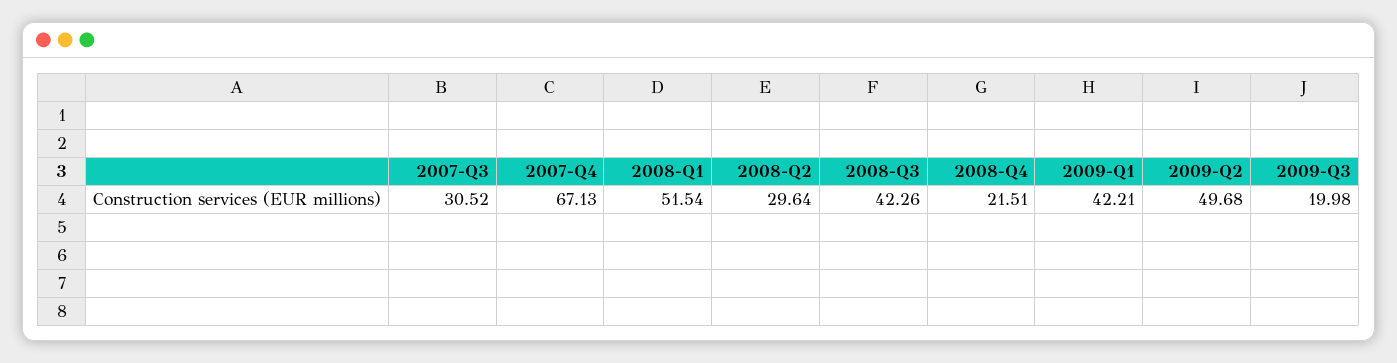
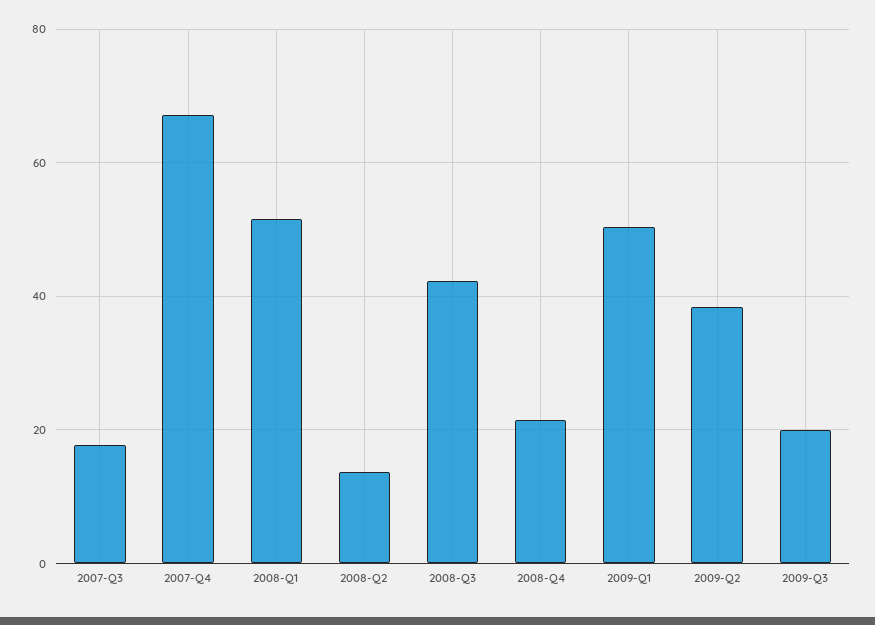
  {
-   "2007-Q3": 30.52,
+   "2007-Q3": 18,
    "2007-Q4": 67.13,
    "2008-Q1": 51.54,
-   "2008-Q2": 29.64,
+   "2008-Q2": 14,
    "2008-Q3": 42.26,
    "2008-Q4": 21.51,
-   "2009-Q1": 42.21,
+   "2009-Q1": 50,
-   "2009-Q2": 49.68,
+   "2009-Q2": 38,
    "2009-Q3": 19.98
  }

